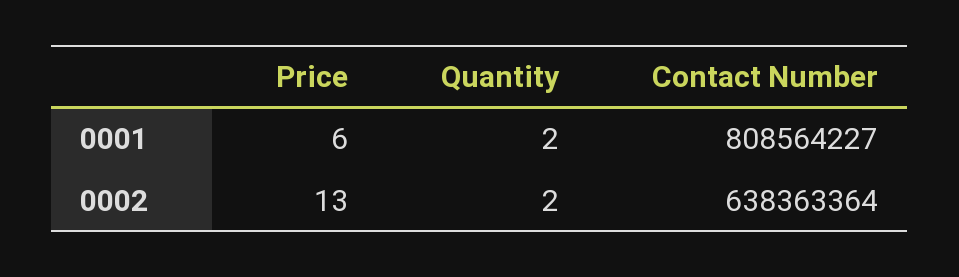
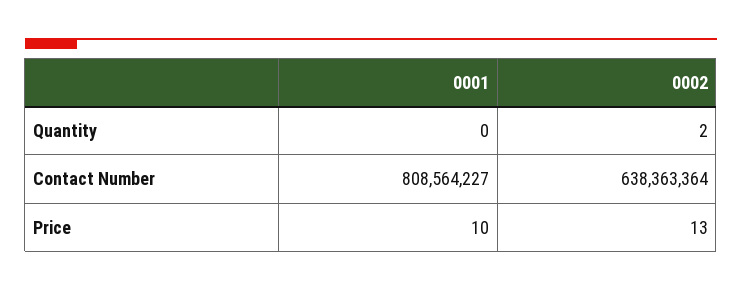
  {
    "Price": {
-     "0001": 6,
+     "0001": 10,
      "0002": 13
    },
    "Quantity": {
-     "0001": 2,
+     "0001": 0,
      "0002": 2
    },
    "Contact Number": {
      "0001": 808564227,
      "0002": 638363364
    }
  }

